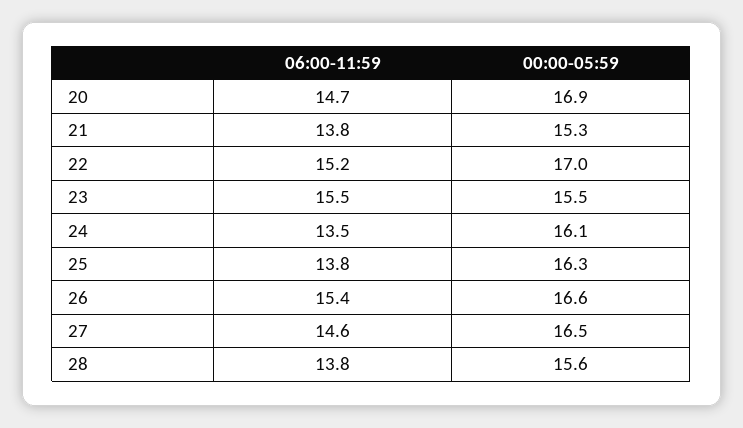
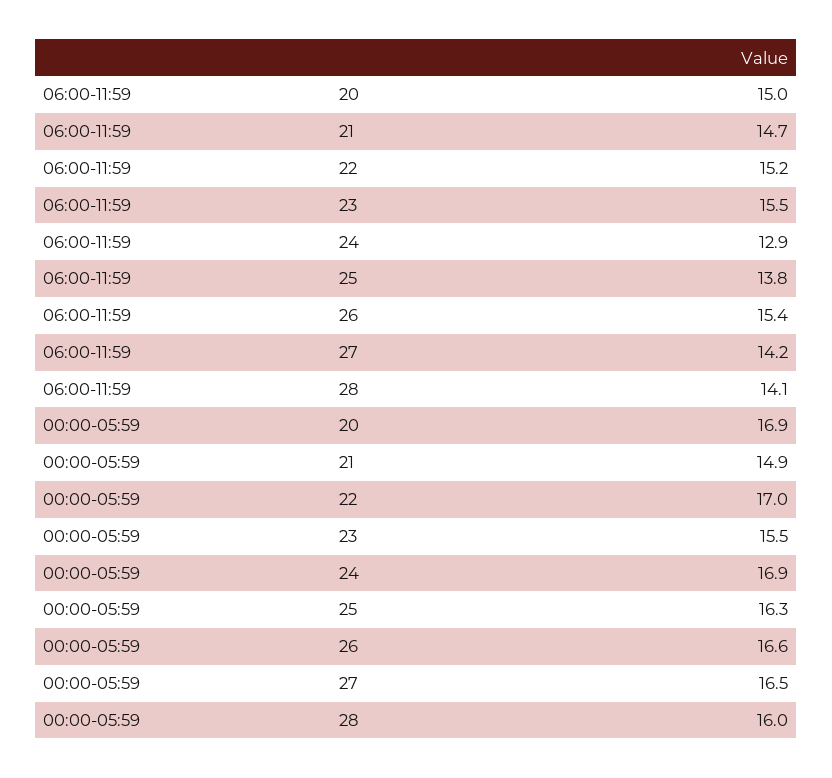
  {
    "06:00-11:59": {
-     "20": 14.7,
+     "20": 15,
-     "21": 13.8,
+     "21": 14.7,
      "22": 15.2,
      "23": 15.5,
-     "24": 13.5,
+     "24": 12.9,
      "25": 13.8,
      "26": 15.4,
-     "27": 14.6,
+     "27": 14.2,
-     "28": 13.8
+     "28": 14.1
    },
    "00:00-05:59": {
      "20": 16.9,
-     "21": 15.3,
+     "21": 14.9,
      "22": 17,
      "23": 15.5,
-     "24": 16.1,
+     "24": 16.9,
      "25": 16.3,
      "26": 16.6,
      "27": 16.5,
-     "28": 15.6
+     "28": 16
    }
  }

